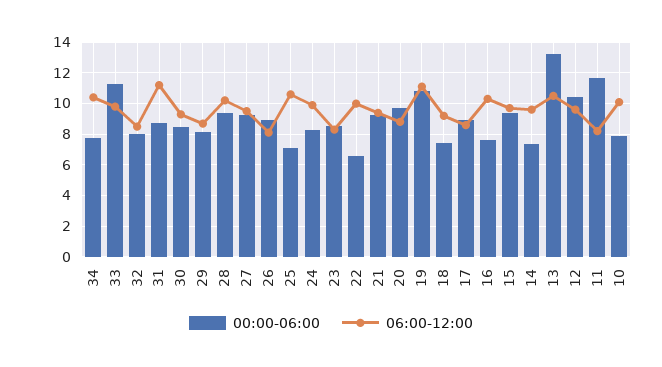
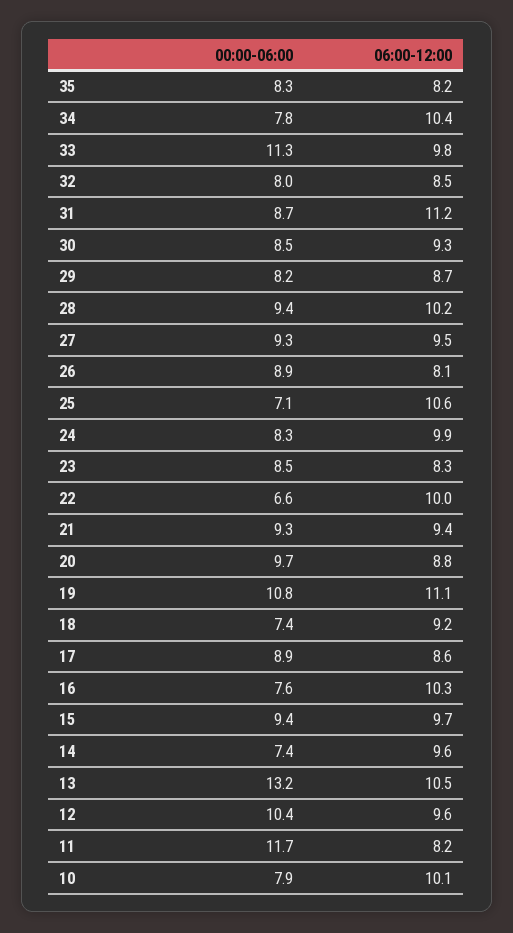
  {
    "00:00-06:00": {
      "34": 7.8,
      "33": 11.3,
      "32": 8,
      "31": 8.7,
      "30": 8.5,
      "29": 8.2,
      "28": 9.4,
      "27": 9.3,
      "26": 8.9,
      "25": 7.1,
      "24": 8.3,
      "23": 8.5,
      "22": 6.6,
      "21": 9.3,
      "20": 9.7,
      "19": 10.8,
      "18": 7.4,
      "17": 8.9,
      "16": 7.6,
      "15": 9.4,
      "14": 7.4,
      "13": 13.2,
      "12": 10.4,
      "11": 11.7,
-     "10": 7.9
+     "10": 7.9,
+     "35": 8.3
    },
    "06:00-12:00": {
      "34": 10.4,
      "33": 9.8,
      "32": 8.5,
      "31": 11.2,
      "30": 9.3,
      "29": 8.7,
      "28": 10.2,
      "27": 9.5,
      "26": 8.1,
      "25": 10.6,
      "24": 9.9,
      "23": 8.3,
      "22": 10,
      "21": 9.4,
      "20": 8.8,
      "19": 11.1,
      "18": 9.2,
      "17": 8.6,
      "16": 10.3,
      "15": 9.7,
      "14": 9.6,
      "13": 10.5,
      "12": 9.6,
      "11": 8.2,
-     "10": 10.1
+     "10": 10.1,
+     "35": 8.2
    }
  }

